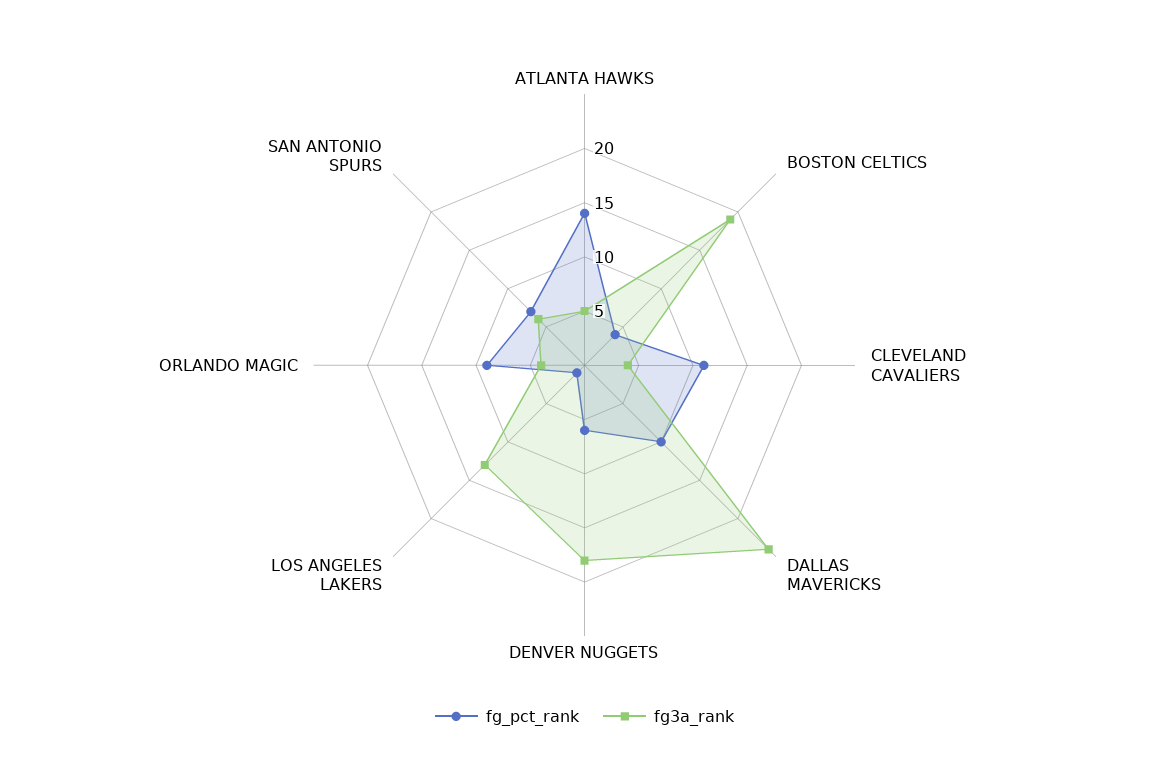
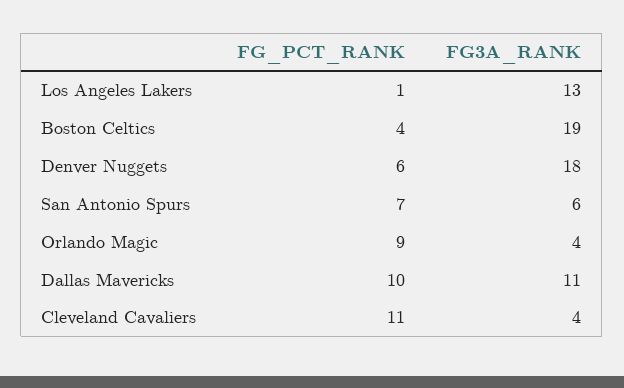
  {
    "fg_pct_rank": {
-     "ATLANTA HAWKS": 14,
      "BOSTON CELTICS": 4,
      "CLEVELAND CAVALIERS": 11,
      "DALLAS MAVERICKS": 10,
      "DENVER NUGGETS": 6,
      "LOS ANGELES LAKERS": 1,
      "ORLANDO MAGIC": 9,
      "SAN ANTONIO SPURS": 7
    },
    "fg3a_rank": {
-     "ATLANTA HAWKS": 5,
      "BOSTON CELTICS": 19,
      "CLEVELAND CAVALIERS": 4,
-     "DALLAS MAVERICKS": 24,
+     "DALLAS MAVERICKS": 11,
      "DENVER NUGGETS": 18,
      "LOS ANGELES LAKERS": 13,
      "ORLANDO MAGIC": 4,
      "SAN ANTONIO SPURS": 6
    }
  }

